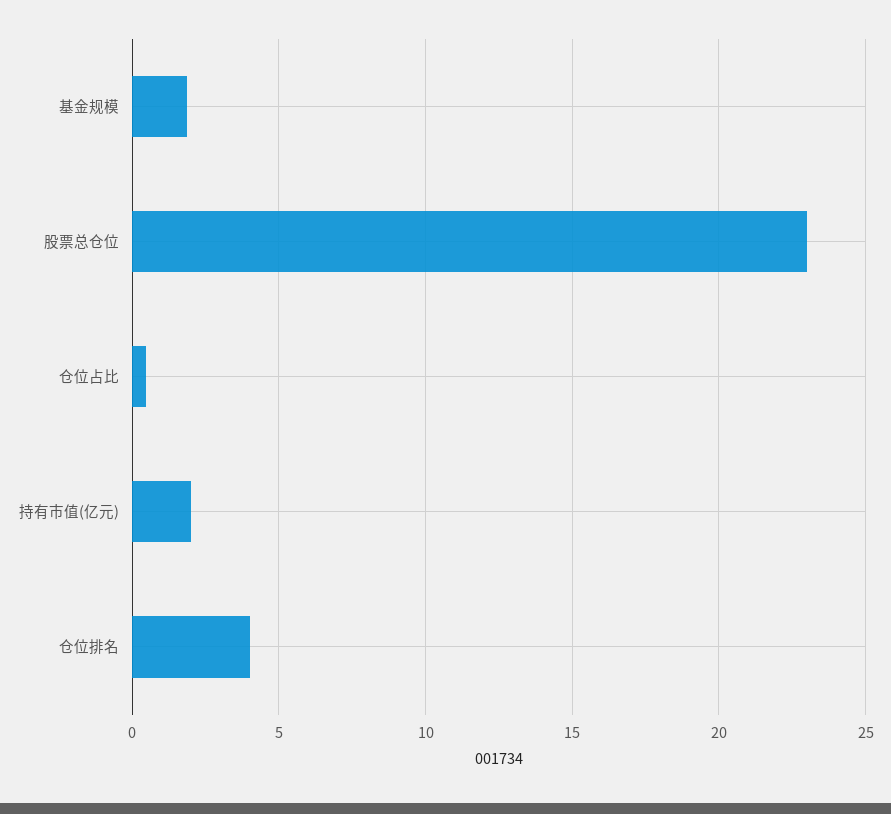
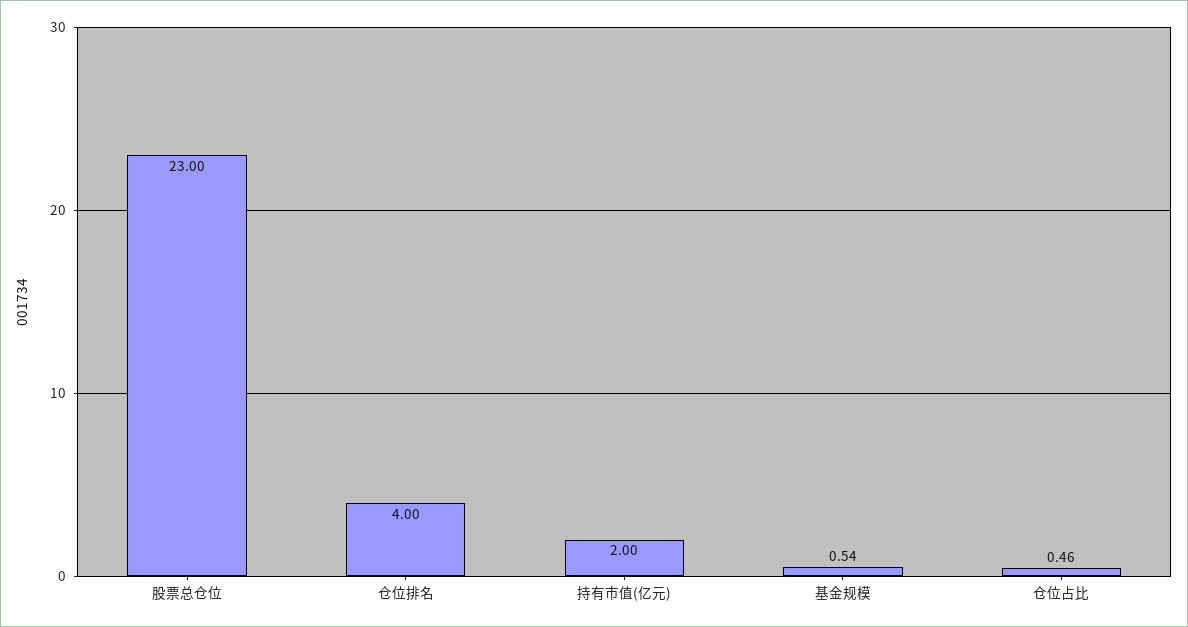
  {
-   "基金规模": 2,
+   "基金规模": 0.54,
    "股票总仓位": 23,
    "仓位占比": 0.46,
    "持有市值(亿元)": 2,
    "仓位排名": 4
  }

